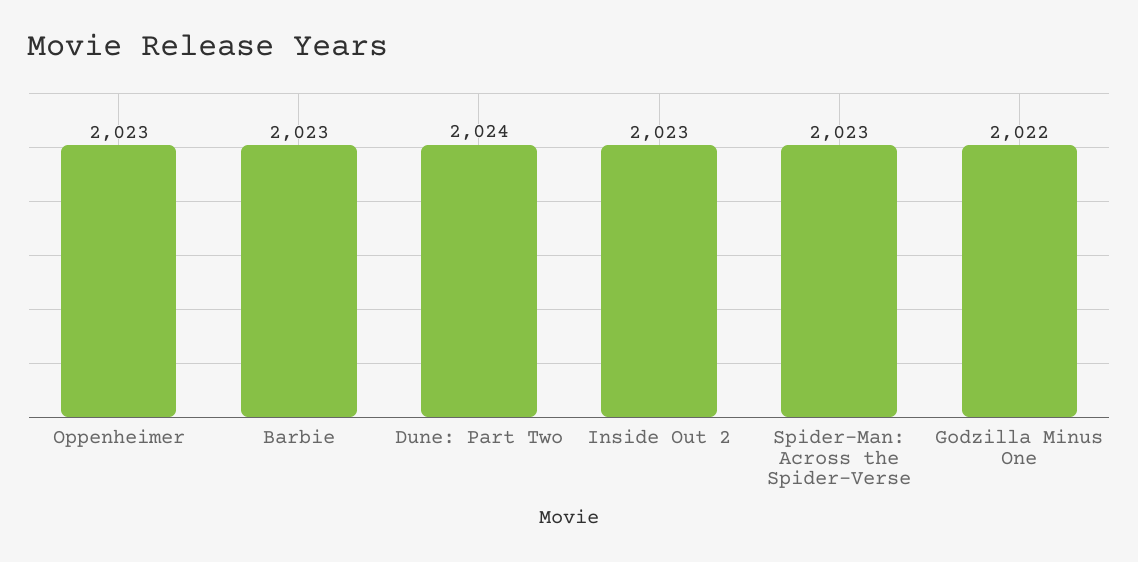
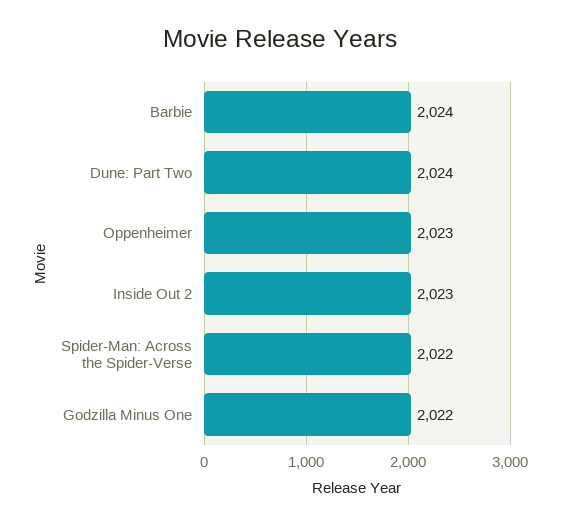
  {
    "Oppenheimer": 2023,
-   "Barbie": 2023,
+   "Barbie": 2024,
    "Dune: Part Two": 2024,
    "Inside Out 2": 2023,
-   "Spider-Man: Across the Spider-Verse": 2023,
+   "Spider-Man: Across the Spider-Verse": 2022,
    "Godzilla Minus One": 2022
  }

